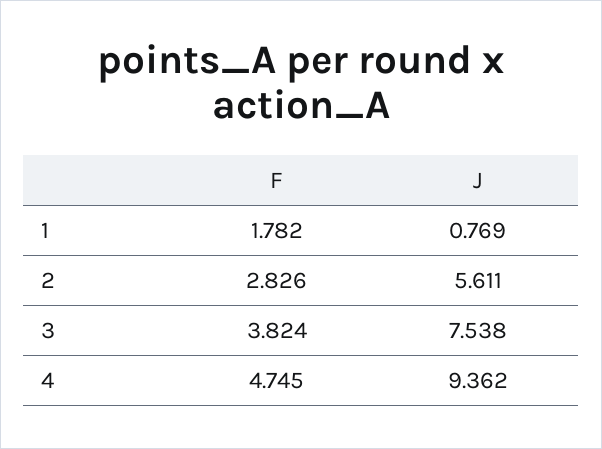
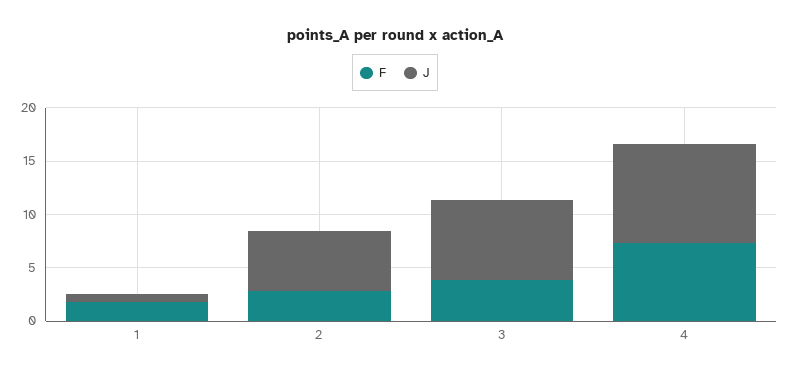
  {
    "F": {
      "1": 1.782,
      "2": 2.826,
      "3": 3.824,
-     "4": 4.745
+     "4": 7
    },
    "J": {
      "1": 0.769,
      "2": 5.611,
      "3": 7.538,
      "4": 9.362
    }
  }

